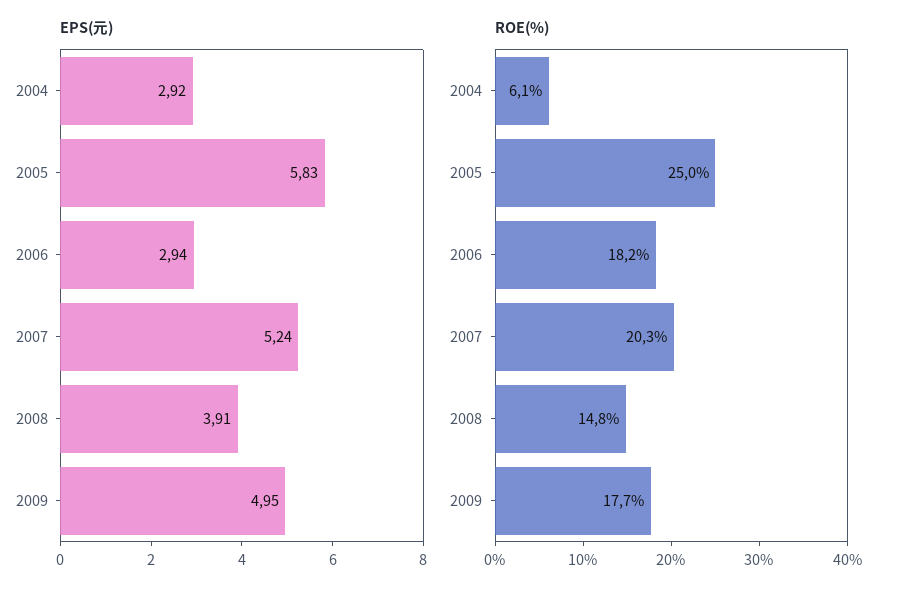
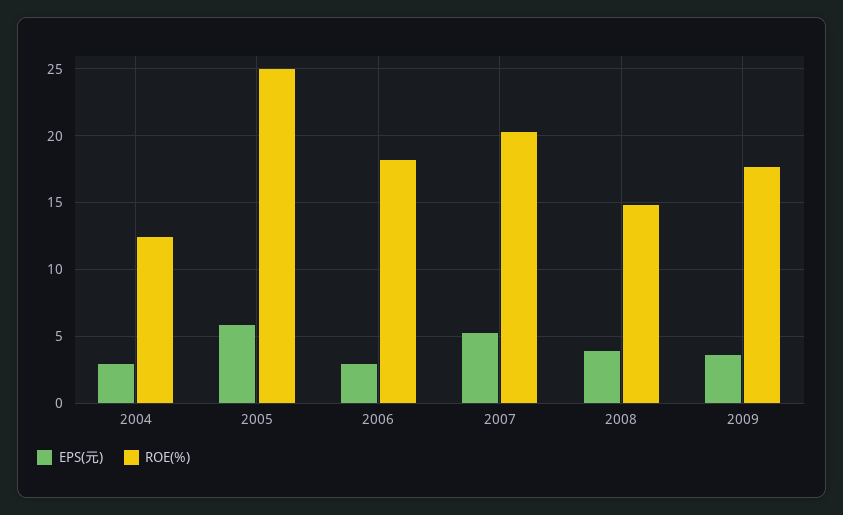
  {
    "EPS(元)": {
      "2004": 2.92,
      "2005": 5.83,
      "2006": 2.94,
      "2007": 5.24,
      "2008": 3.91,
-     "2009": 4.95
+     "2009": 3.5
    },
    "ROE(%)": {
-     "2004": 6.1,
+     "2004": 12.5,
      "2005": 25,
      "2006": 18.2,
      "2007": 20.3,
      "2008": 14.8,
      "2009": 17.7
    }
  }

